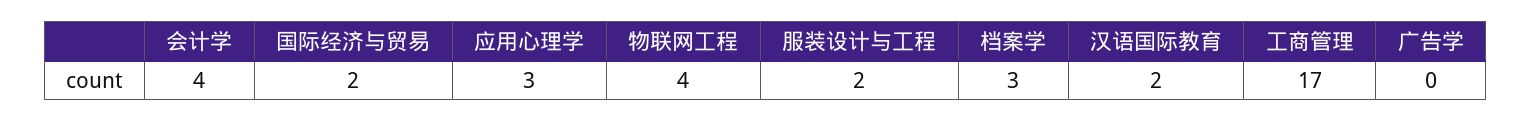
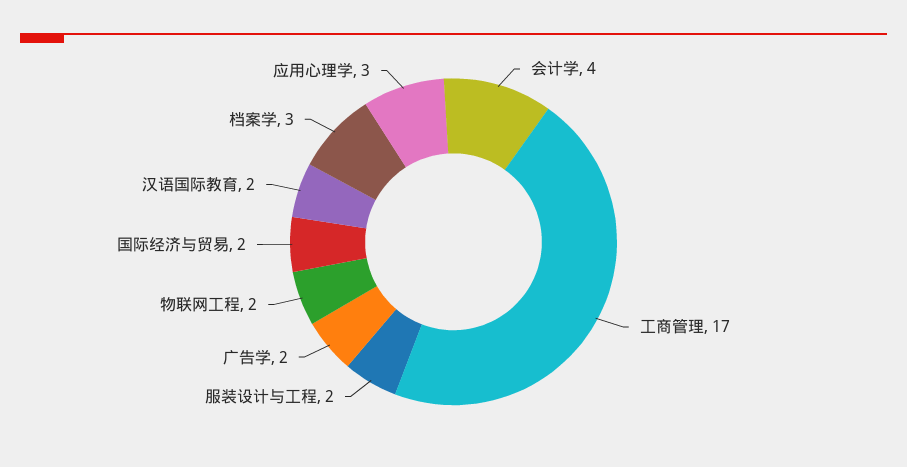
  {
    "会计学": 4,
    "国际经济与贸易": 2,
    "应用心理学": 3,
-   "物联网工程": 4,
+   "物联网工程": 2,
    "服装设计与工程": 2,
    "档案学": 3,
    "汉语国际教育": 2,
    "工商管理": 17,
-   "广告学": 0
+   "广告学": 2
  }

